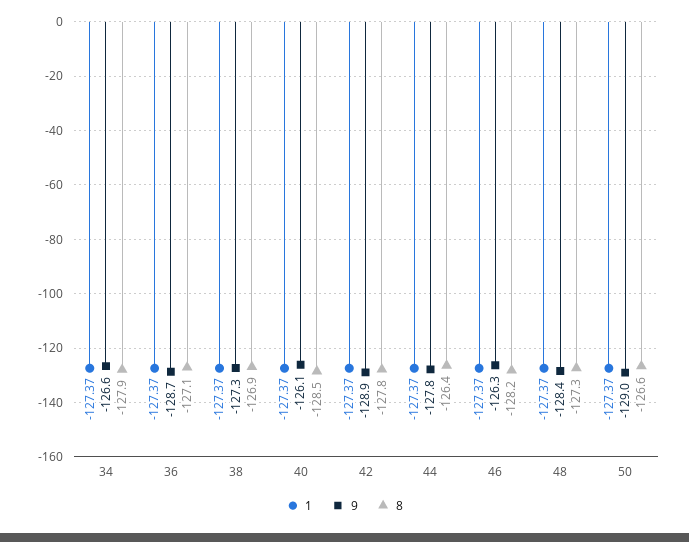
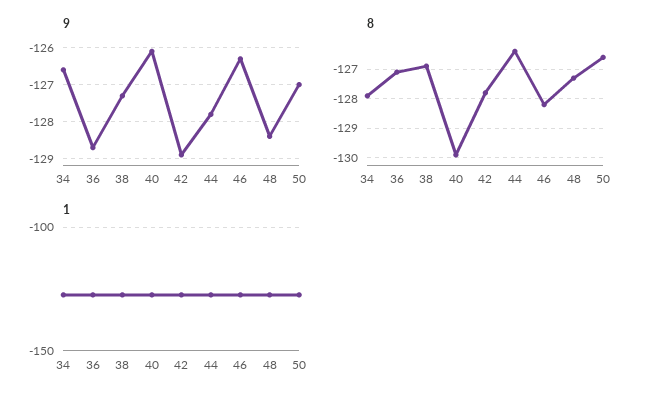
  {
    "1": {
      "34": -127.37,
      "36": -127.37,
      "38": -127.37,
      "40": -127.37,
      "42": -127.37,
      "44": -127.37,
      "46": -127.37,
      "48": -127.37,
      "50": -127.37
    },
    "9": {
      "34": -126.6,
      "36": -128.7,
      "38": -127.3,
      "40": -126.1,
      "42": -128.9,
      "44": -127.8,
      "46": -126.3,
      "48": -128.4,
-     "50": -129
+     "50": -127
    },
    "8": {
      "34": -127.9,
      "36": -127.1,
      "38": -126.9,
-     "40": -128.5,
+     "40": -130,
      "42": -127.8,
      "44": -126.4,
      "46": -128.2,
      "48": -127.3,
      "50": -126.6
    }
  }

